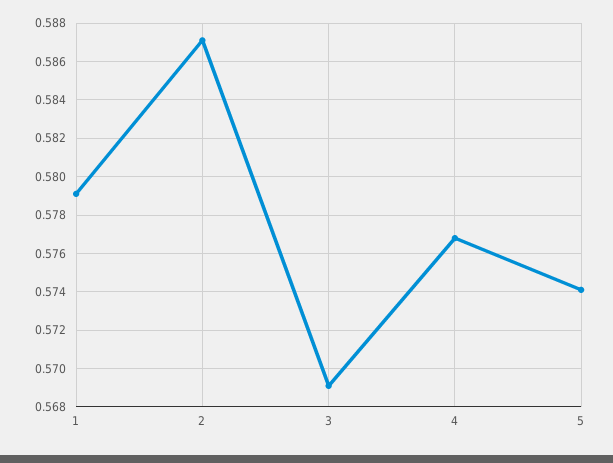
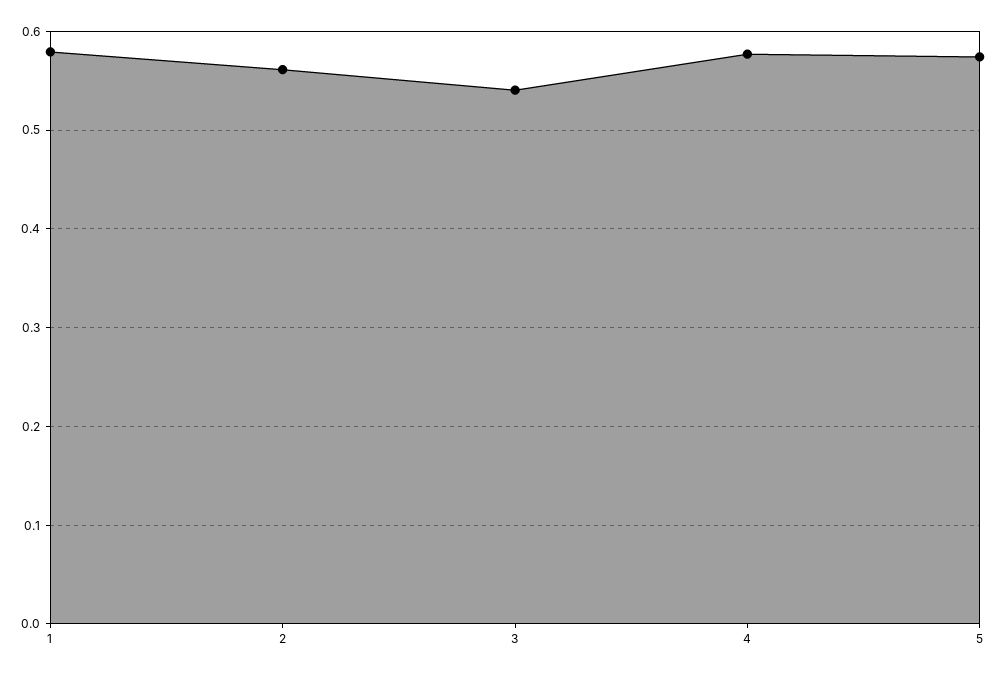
  {
    "1": 0.579,
-   "2": 0.587,
+   "2": 0.56,
-   "3": 0.569,
+   "3": 0.54,
    "4": 0.577,
    "5": 0.574
  }

